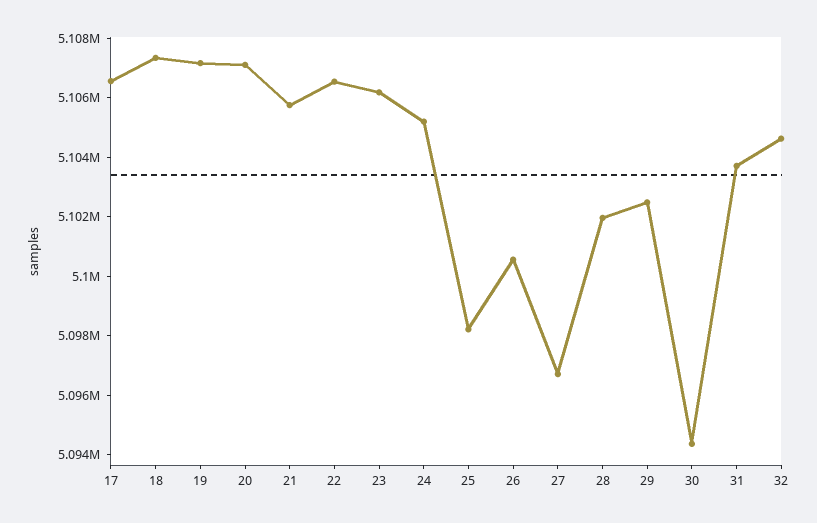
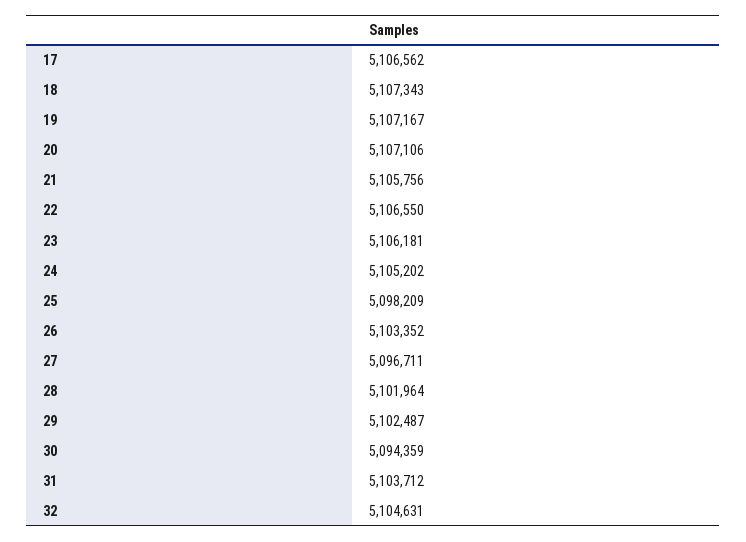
  {
    "17": 5106562,
    "18": 5107343,
    "19": 5107167,
    "20": 5107106,
    "21": 5105756,
    "22": 5106550,
    "23": 5106181,
    "24": 5105202,
    "25": 5098209,
-   "26": 5100500,
+   "26": 5103352,
    "27": 5096711,
    "28": 5101964,
    "29": 5102487,
    "30": 5094359,
    "31": 5103712,
    "32": 5104631
  }

